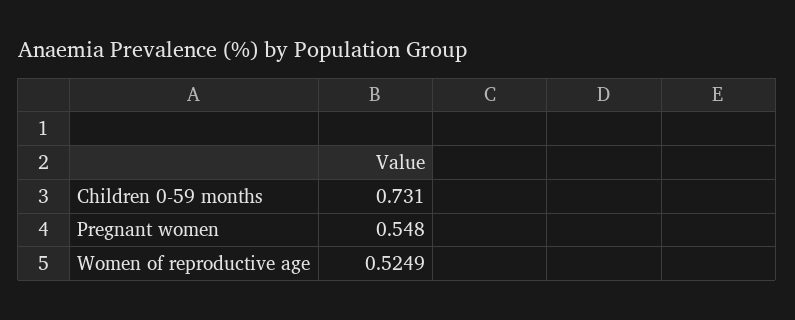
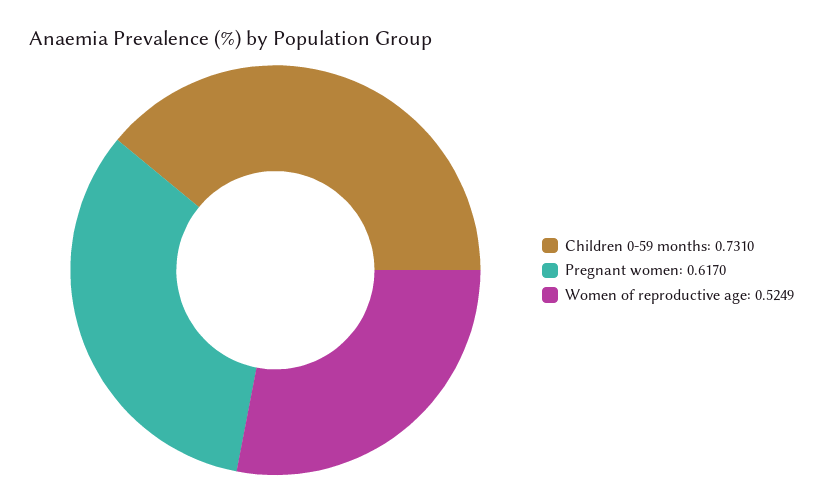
  {
    "Children 0-59 months": 0.731,
-   "Pregnant women": 0.548,
+   "Pregnant women": 0.617,
    "Women of reproductive age": 0.5249
  }

